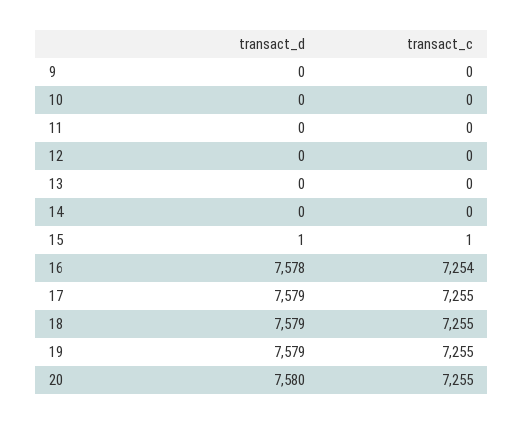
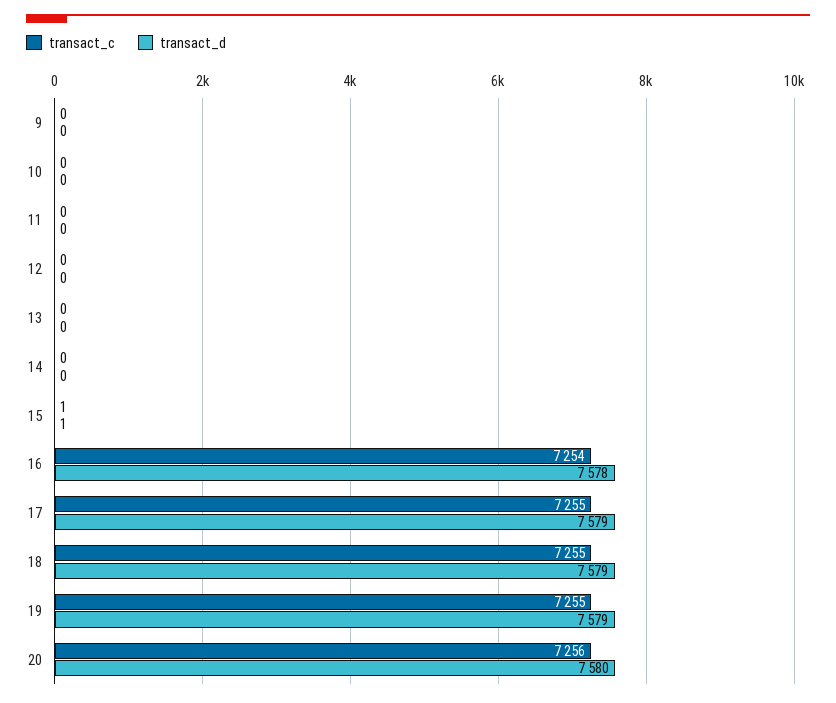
  {
    "transact_d": {
      "9": 0,
      "10": 0,
      "11": 0,
      "12": 0,
      "13": 0,
      "14": 0,
      "15": 1,
      "16": 7578,
      "17": 7579,
      "18": 7579,
      "19": 7579,
      "20": 7580
    },
    "transact_c": {
      "9": 0,
      "10": 0,
      "11": 0,
      "12": 0,
      "13": 0,
      "14": 0,
      "15": 1,
      "16": 7254,
      "17": 7255,
      "18": 7255,
      "19": 7255,
-     "20": 7255
+     "20": 7256
    }
  }

